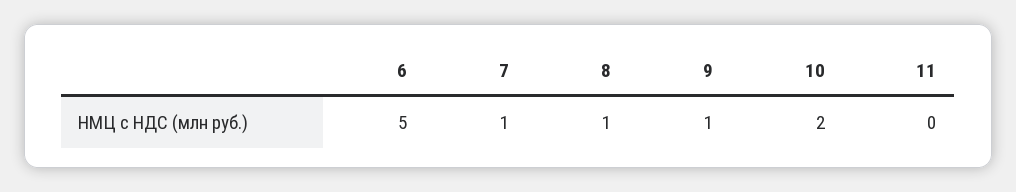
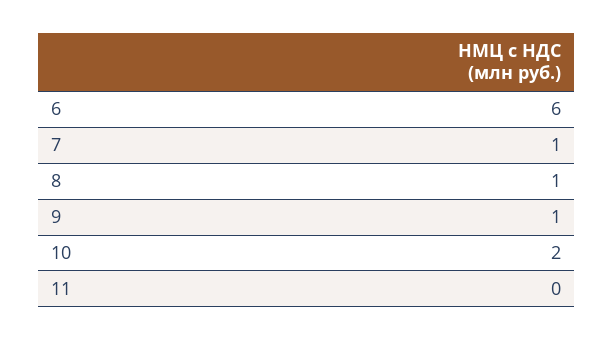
  {
-   "6": 5,
+   "6": 6,
    "7": 1,
    "8": 1,
    "9": 1,
    "10": 2,
    "11": 0
  }

